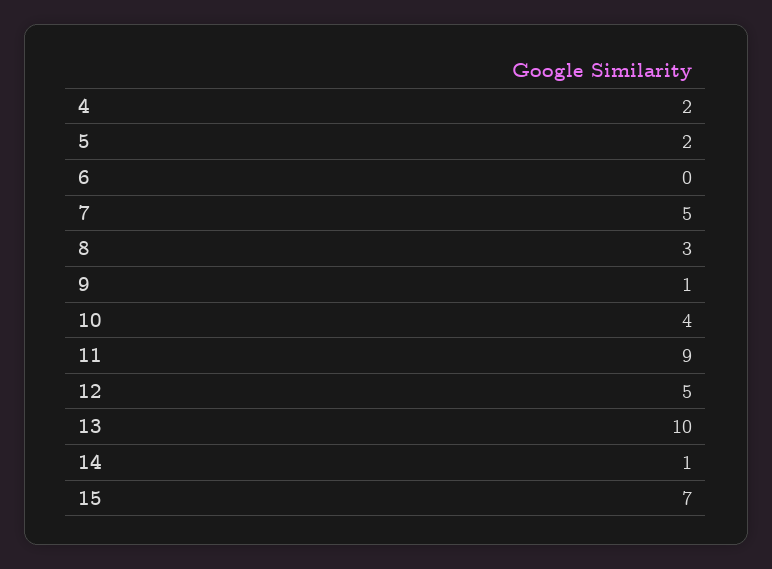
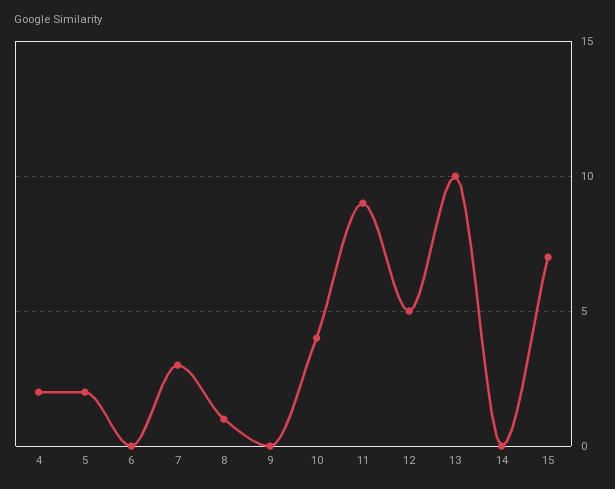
  {
    "4": 2,
    "5": 2,
    "6": 0,
-   "7": 5,
+   "7": 3,
-   "8": 3,
+   "8": 1,
-   "9": 1,
+   "9": 0,
    "10": 4,
    "11": 9,
    "12": 5,
    "13": 10,
-   "14": 1,
+   "14": 0,
    "15": 7
  }

